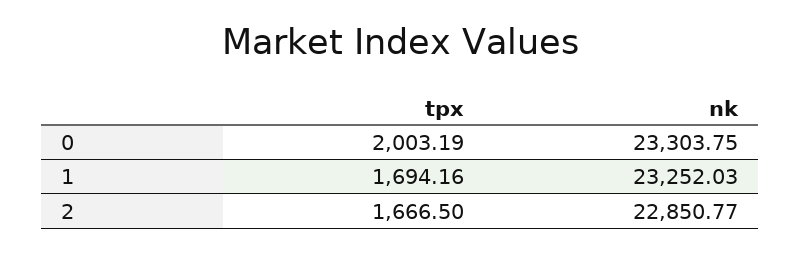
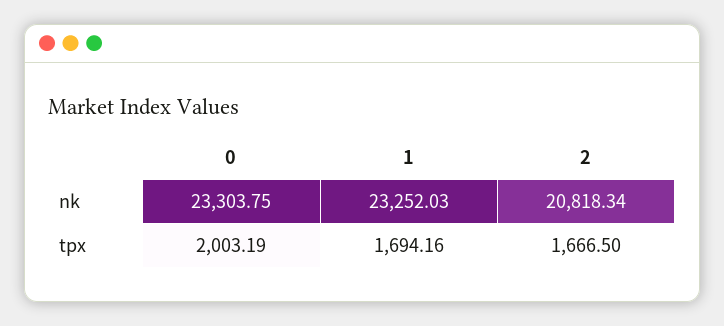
  {
    "tpx": {
      "0": 2003.19,
      "1": 1694.16,
      "2": 1666.5
    },
    "nk": {
      "0": 23303.75,
      "1": 23252.03,
-     "2": 22850.77
+     "2": 20818.34
    }
  }

